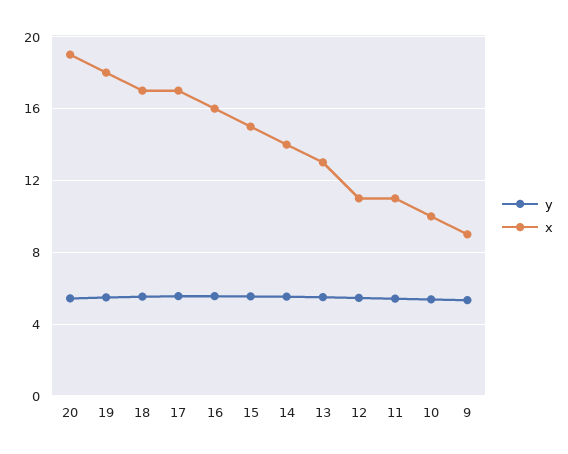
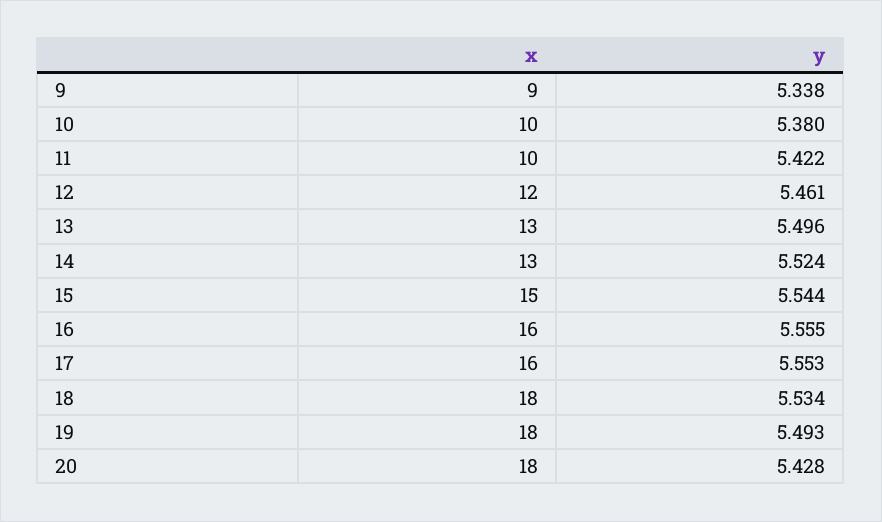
  {
    "y": {
      "20": 5.428,
      "19": 5.493,
      "18": 5.534,
      "17": 5.553,
      "16": 5.555,
      "15": 5.544,
      "14": 5.524,
      "13": 5.496,
      "12": 5.461,
      "11": 5.422,
      "10": 5.38,
      "9": 5.338
    },
    "x": {
-     "20": 19,
+     "20": 18,
      "19": 18,
-     "18": 17,
+     "18": 18,
-     "17": 17,
+     "17": 16,
      "16": 16,
      "15": 15,
-     "14": 14,
+     "14": 13,
      "13": 13,
-     "12": 11,
+     "12": 12,
-     "11": 11,
+     "11": 10,
      "10": 10,
      "9": 9
    }
  }

